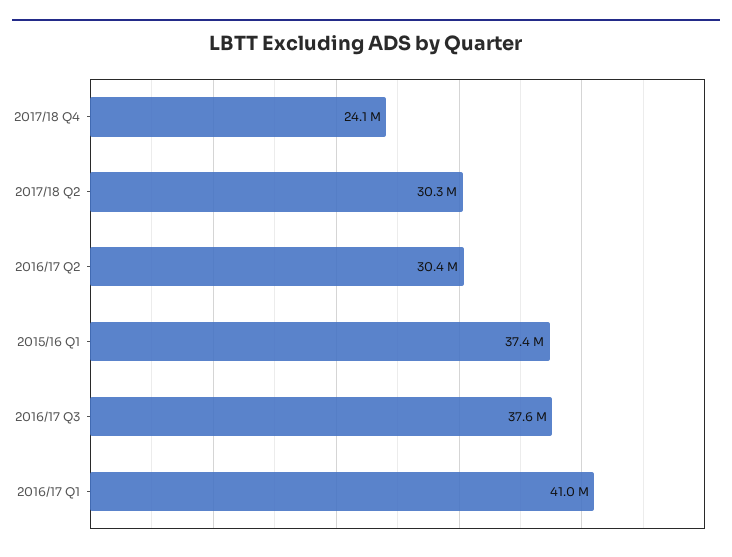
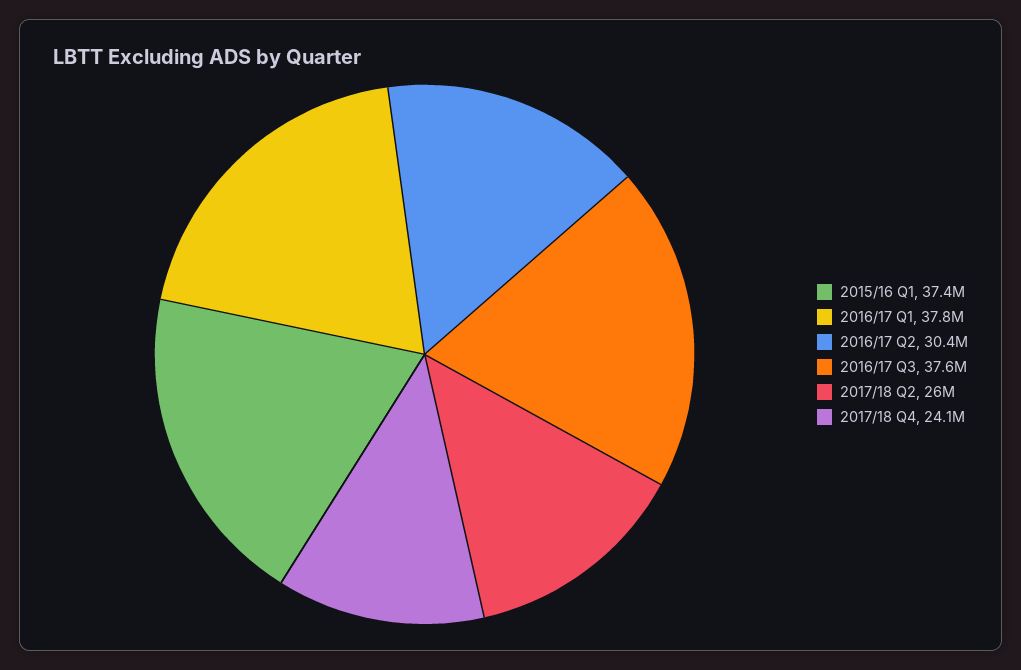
  {
    "2017/18 Q4": 24100000,
-   "2017/18 Q2": 30300000,
+   "2017/18 Q2": 26000000,
    "2016/17 Q2": 30400000,
    "2015/16 Q1": 37400000,
    "2016/17 Q3": 37600000,
-   "2016/17 Q1": 41000000
+   "2016/17 Q1": 37800000
  }

